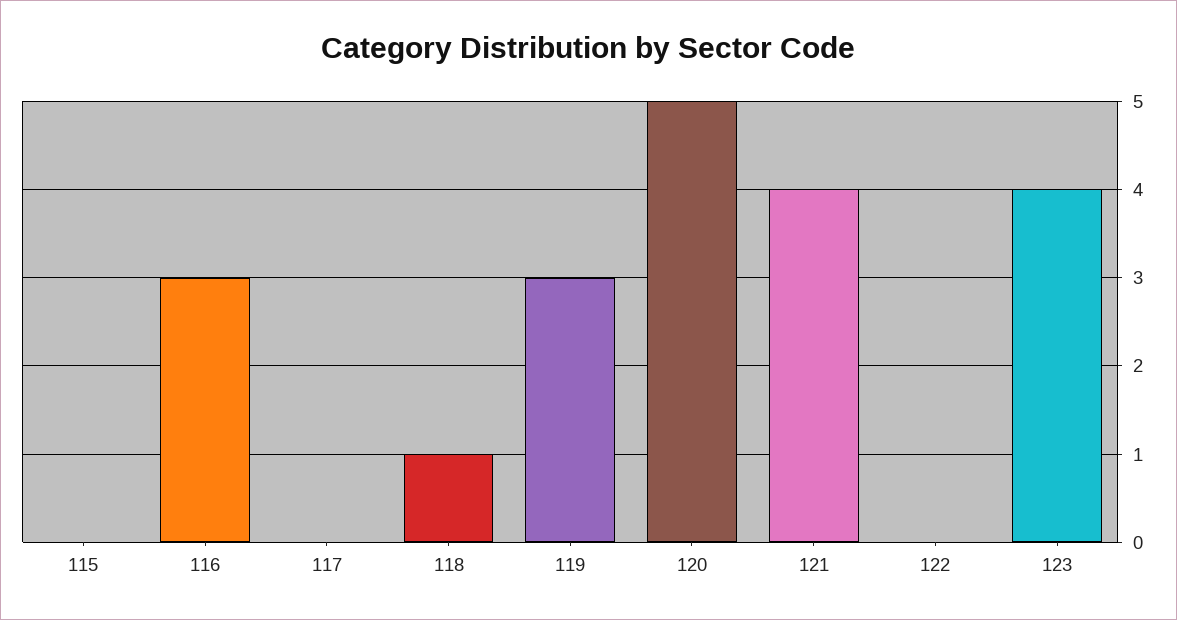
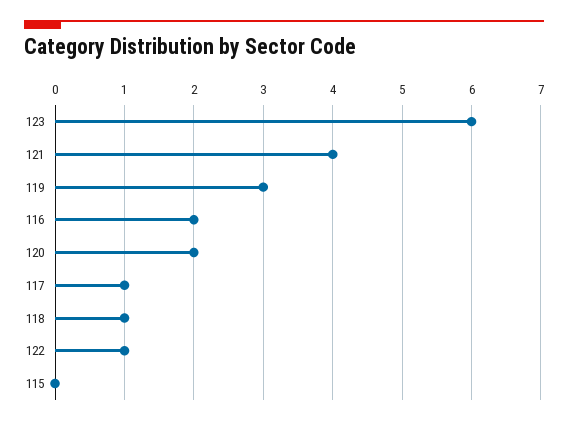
  {
    "115": 0,
-   "116": 3,
+   "116": 2,
-   "117": 0,
+   "117": 1,
    "118": 1,
    "119": 3,
-   "120": 5,
+   "120": 2,
    "121": 4,
-   "122": 0,
+   "122": 1,
-   "123": 4
+   "123": 6
  }

